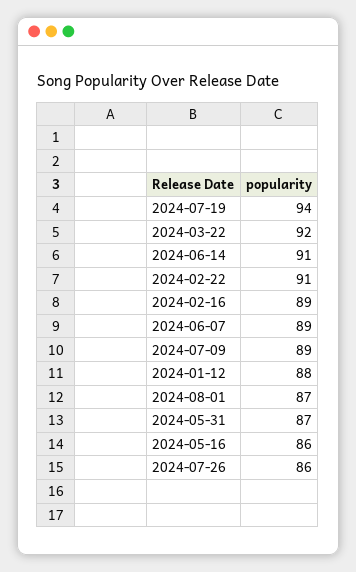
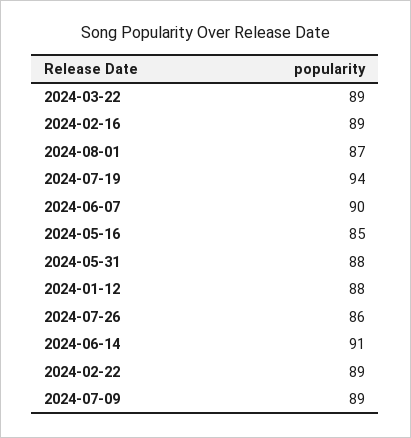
  {
    "2024-07-19": 94,
-   "2024-03-22": 92,
+   "2024-03-22": 89,
    "2024-06-14": 91,
-   "2024-02-22": 91,
+   "2024-02-22": 89,
    "2024-02-16": 89,
-   "2024-06-07": 89,
+   "2024-06-07": 90,
    "2024-07-09": 89,
    "2024-01-12": 88,
    "2024-08-01": 87,
-   "2024-05-31": 87,
+   "2024-05-31": 88,
-   "2024-05-16": 86,
+   "2024-05-16": 85,
    "2024-07-26": 86
  }

